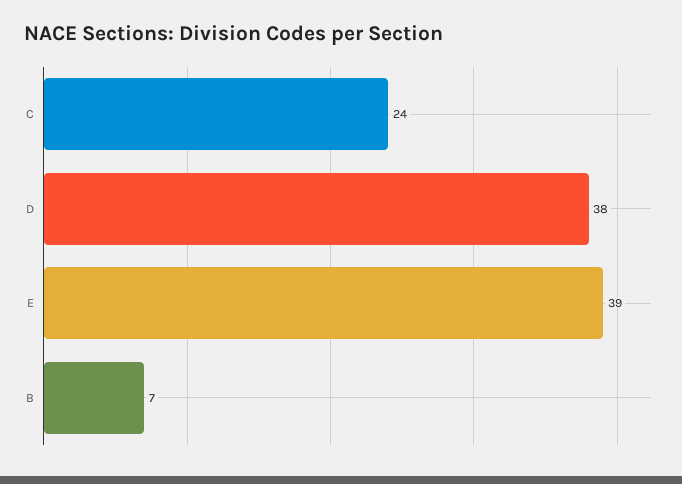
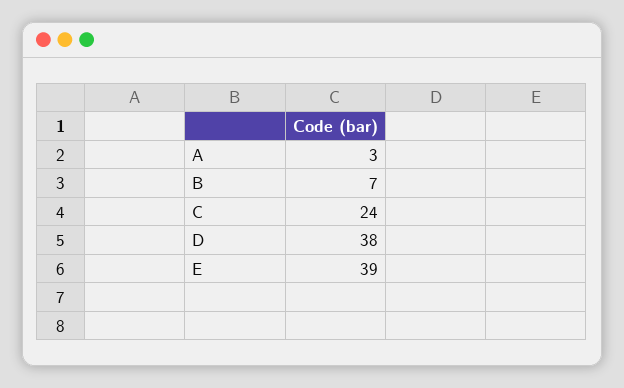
  {
    "C": 24,
    "D": 38,
    "E": 39,
-   "B": 7
+   "B": 7,
+   "A": 3
  }

